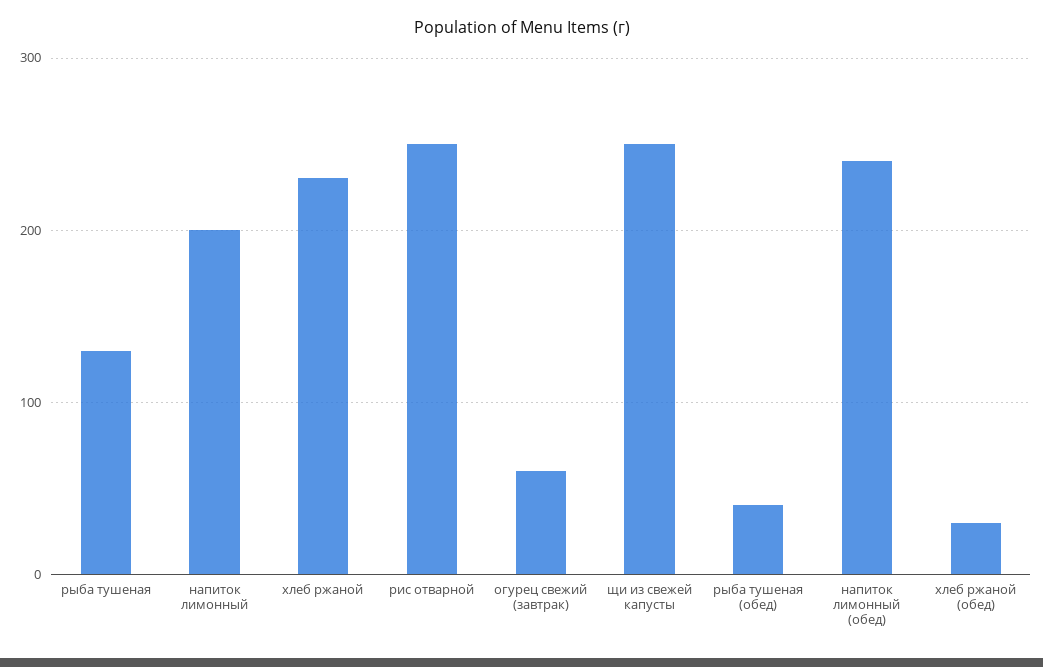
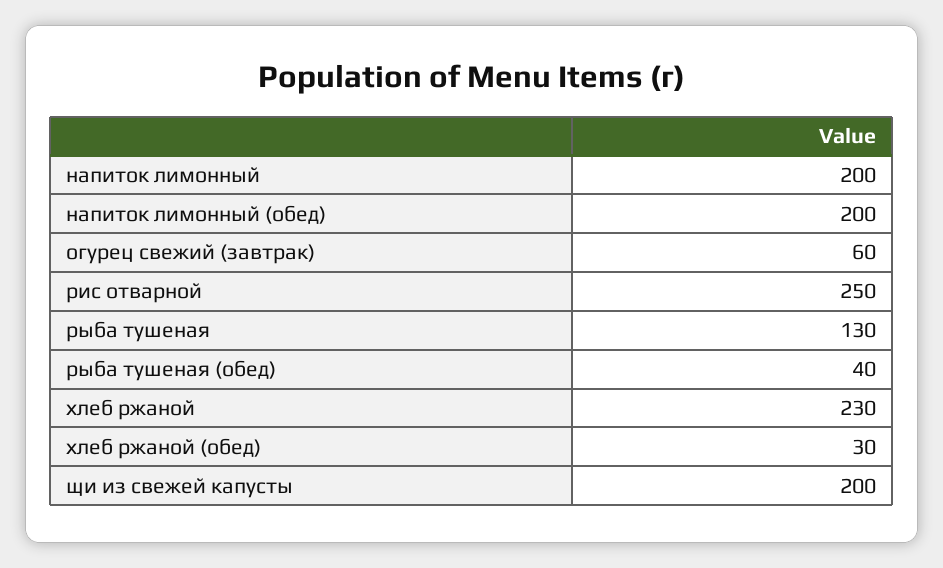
  {
    "рыба тушеная": 130,
    "напиток лимонный": 200,
    "хлеб ржаной": 230,
    "рис отварной": 250,
    "огурец свежий (завтрак)": 60,
-   "щи из свежей капусты": 250,
+   "щи из свежей капусты": 200,
    "рыба тушеная (обед)": 40,
-   "напиток лимонный (обед)": 240,
+   "напиток лимонный (обед)": 200,
    "хлеб ржаной (обед)": 30
  }

